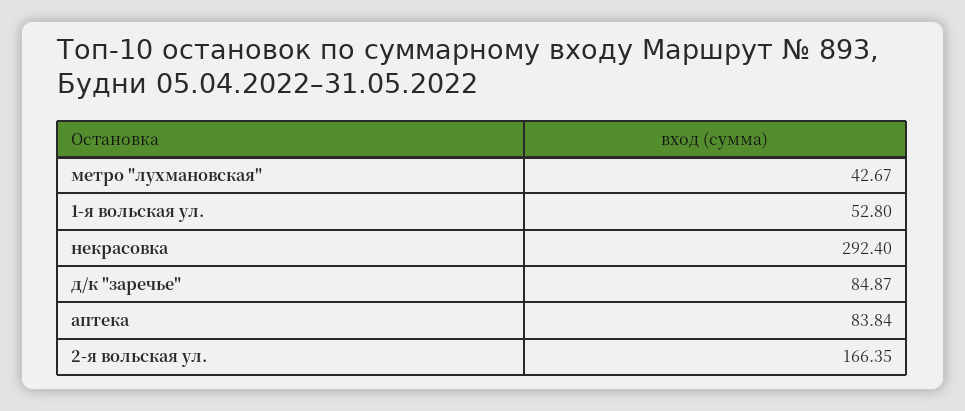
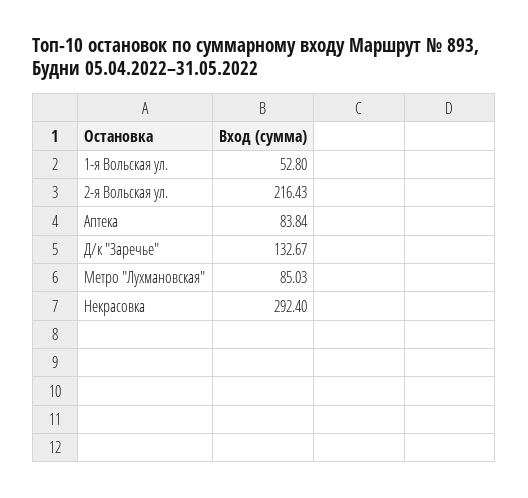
  {
-   "метро \"лухмановская\"": 42.67,
+   "метро \"лухмановская\"": 85.03,
    "1-я вольская ул.": 52.8,
    "некрасовка": 292.4,
-   "д/к \"заречье\"": 84.87,
+   "д/к \"заречье\"": 132.67,
    "аптека": 83.84,
-   "2-я вольская ул.": 166.35
+   "2-я вольская ул.": 216.43
  }

